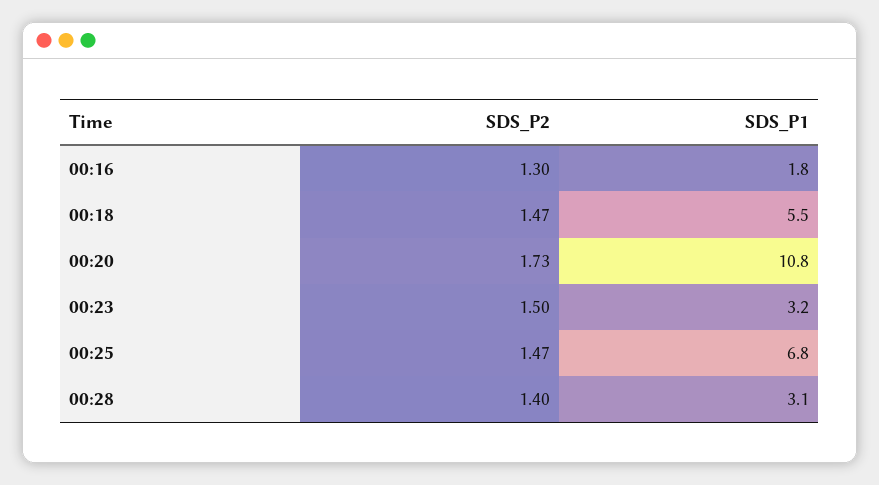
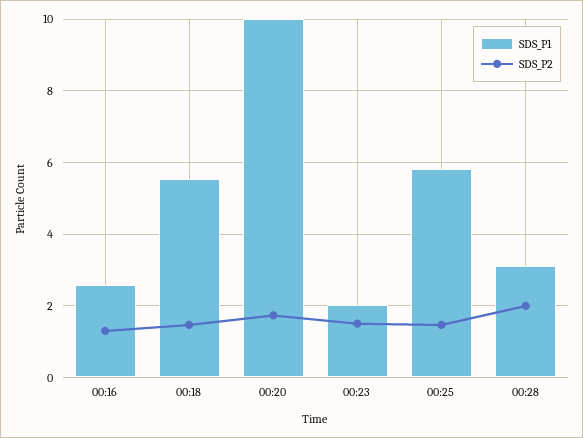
  {
    "SDS_P2": {
      "00:16": 1.3,
      "00:18": 1.47,
      "00:20": 1.73,
      "00:23": 1.5,
      "00:25": 1.47,
-     "00:28": 1.4
+     "00:28": 2
    },
    "SDS_P1": {
-     "00:16": 1.8,
+     "00:16": 2.6,
      "00:18": 5.5,
-     "00:20": 10.8,
+     "00:20": 10,
-     "00:23": 3.2,
+     "00:23": 2,
-     "00:25": 6.8,
+     "00:25": 5.8,
      "00:28": 3.1
    }
  }

